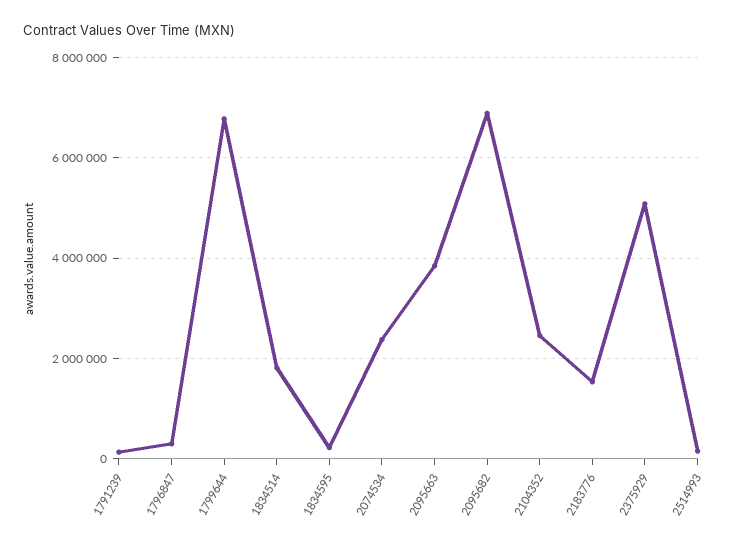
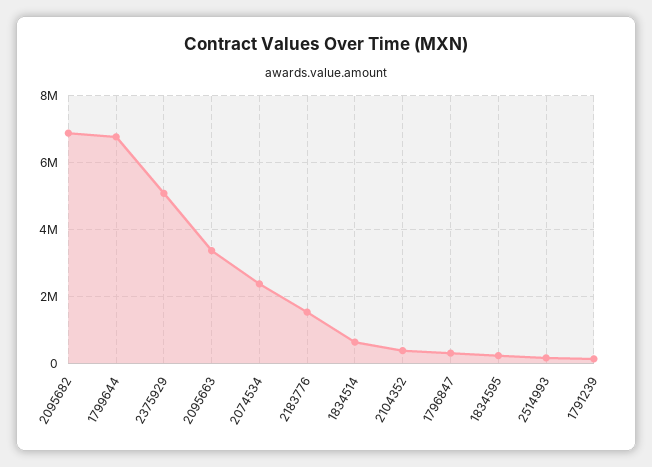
  {
    "1791239": 200000,
    "1796847": 200000,
    "1799644": 6800000,
-   "1834514": 1800000,
+   "1834514": 600000,
    "1834595": 200000,
    "2074534": 2400000,
-   "2095663": 3800000,
+   "2095663": 3400000,
    "2095682": 6800000,
-   "2104352": 2400000,
+   "2104352": 400000,
    "2183776": 1600000,
    "2375929": 5000000,
    "2514993": 200000
  }

